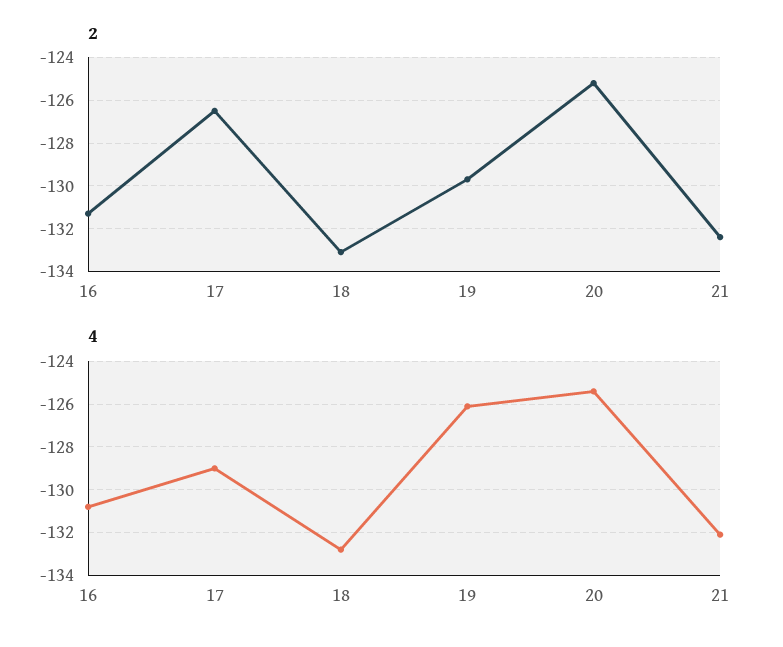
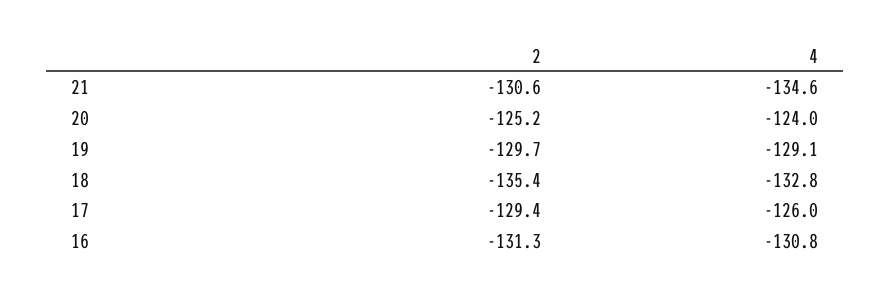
  {
    "2": {
      "16": -131.3,
-     "17": -126.5,
+     "17": -129.4,
-     "18": -133,
+     "18": -135.4,
      "19": -129.7,
      "20": -125.2,
-     "21": -132.5
+     "21": -130.6
    },
    "4": {
      "16": -130.8,
-     "17": -129,
+     "17": -126,
      "18": -132.8,
-     "19": -126,
+     "19": -129.1,
-     "20": -125.5,
+     "20": -124,
-     "21": -132
+     "21": -134.6
    }
  }

